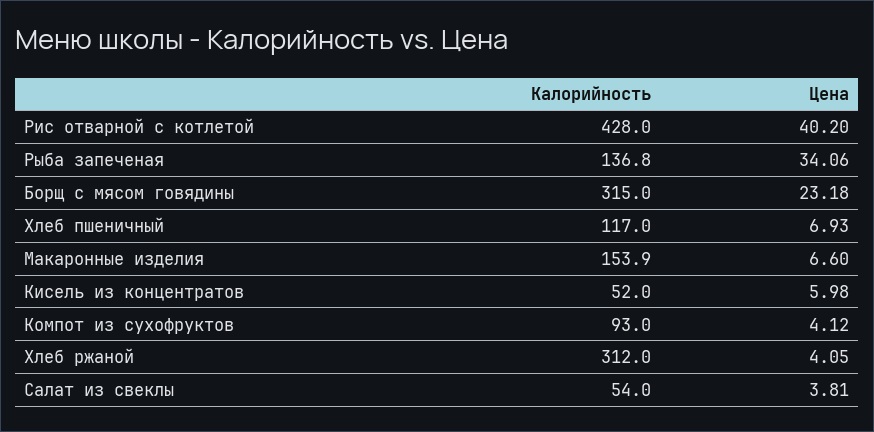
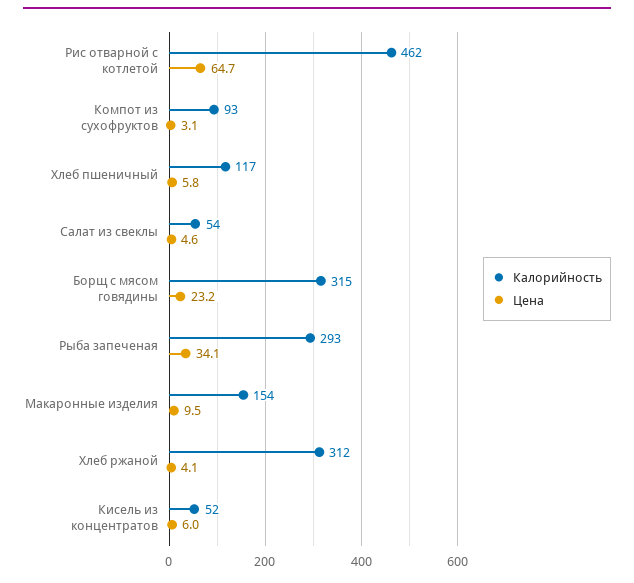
  {
    "Калорийность": {
-     "Рис отварной с котлетой": 428,
+     "Рис отварной с котлетой": 462,
-     "Рыба запеченая": 136.8,
+     "Рыба запеченая": 293,
      "Борщ с мясом говядины": 315,
      "Хлеб пшеничный": 117,
      "Макаронные изделия": 153.9,
      "Кисель из концентратов": 52,
      "Компот из сухофруктов": 93,
      "Хлеб ржаной": 312,
      "Салат из свеклы": 54
    },
    "Цена": {
-     "Рис отварной с котлетой": 40.2,
+     "Рис отварной с котлетой": 64.7,
      "Рыба запеченая": 34.06,
      "Борщ с мясом говядины": 23.18,
-     "Хлеб пшеничный": 6.93,
+     "Хлеб пшеничный": 5.8,
-     "Макаронные изделия": 6.6,
+     "Макаронные изделия": 9.5,
      "Кисель из концентратов": 5.98,
-     "Компот из сухофруктов": 4.12,
+     "Компот из сухофруктов": 3.1,
      "Хлеб ржаной": 4.05,
-     "Салат из свеклы": 3.81
+     "Салат из свеклы": 4.6
    }
  }

